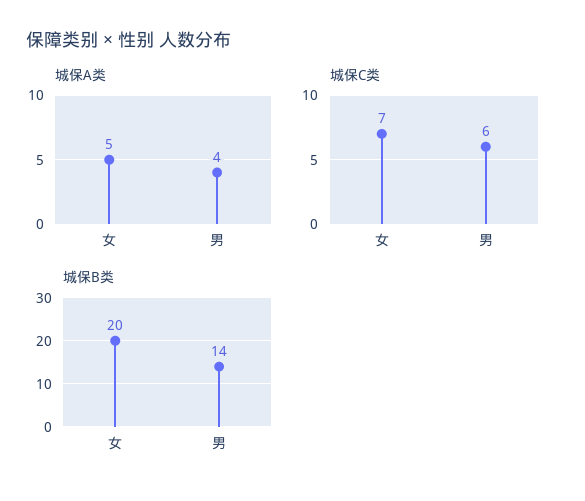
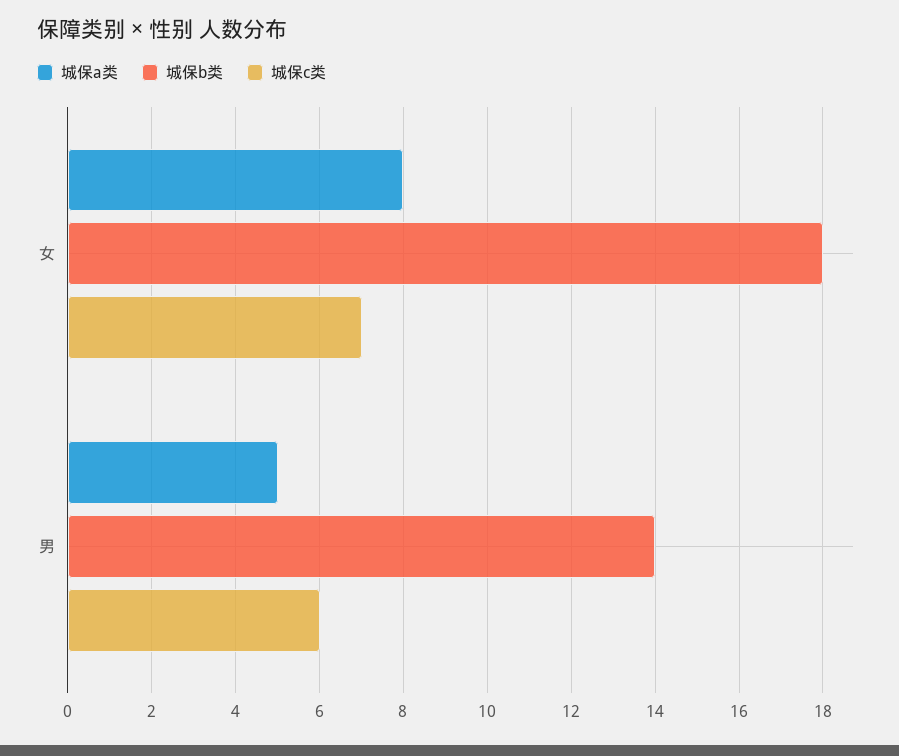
  {
    "城保A类": {
-     "女": 5,
+     "女": 8,
-     "男": 4
+     "男": 5
    },
    "城保C类": {
      "女": 7,
      "男": 6
    },
    "城保B类": {
-     "女": 20,
+     "女": 18,
      "男": 14
    }
  }

